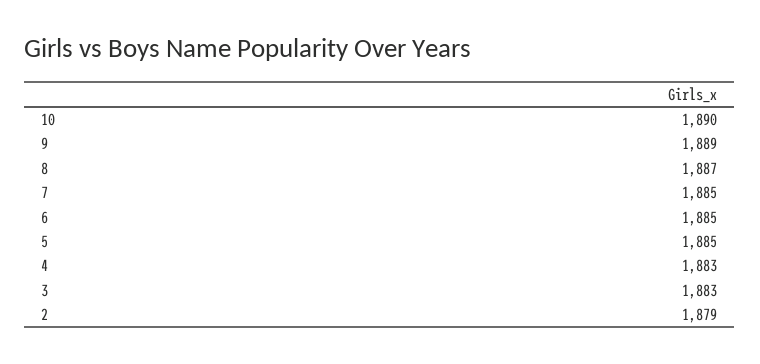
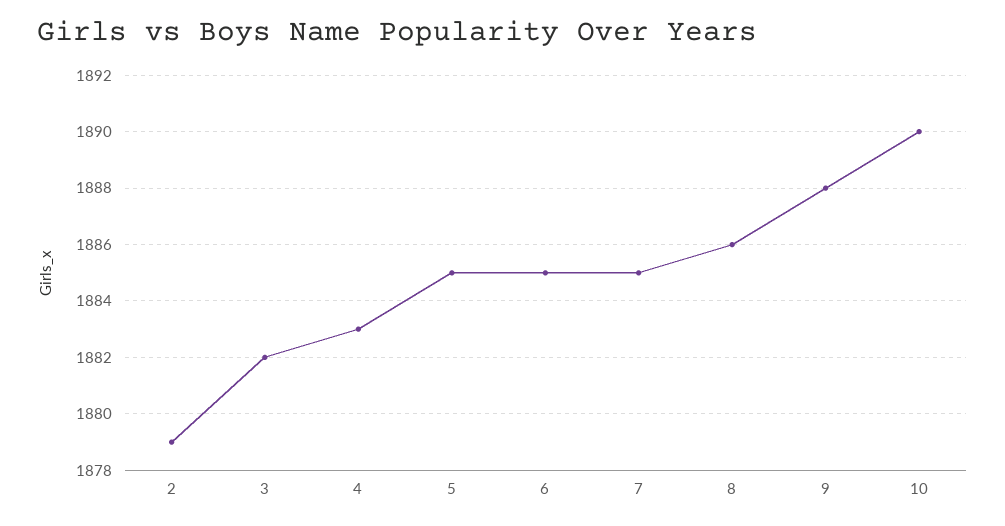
  {
    "10": 1890,
-   "9": 1889,
+   "9": 1888,
-   "8": 1887,
+   "8": 1886,
    "7": 1885,
    "6": 1885,
    "5": 1885,
    "4": 1883,
-   "3": 1883,
+   "3": 1882,
    "2": 1879
  }

